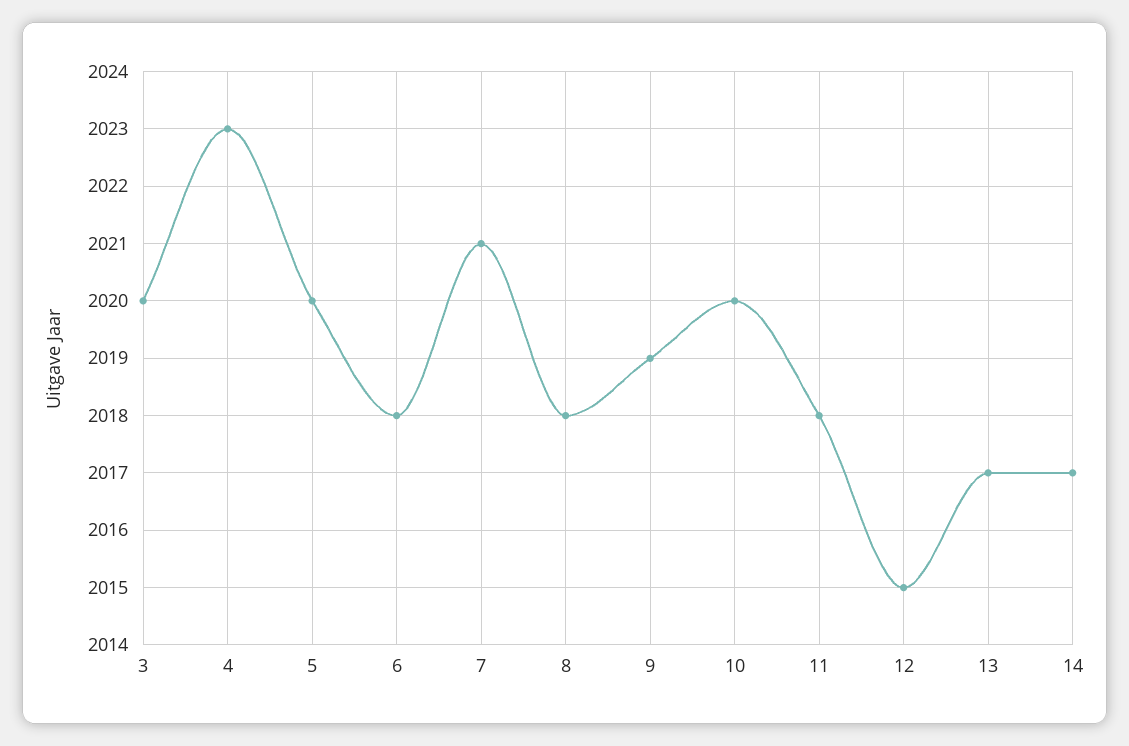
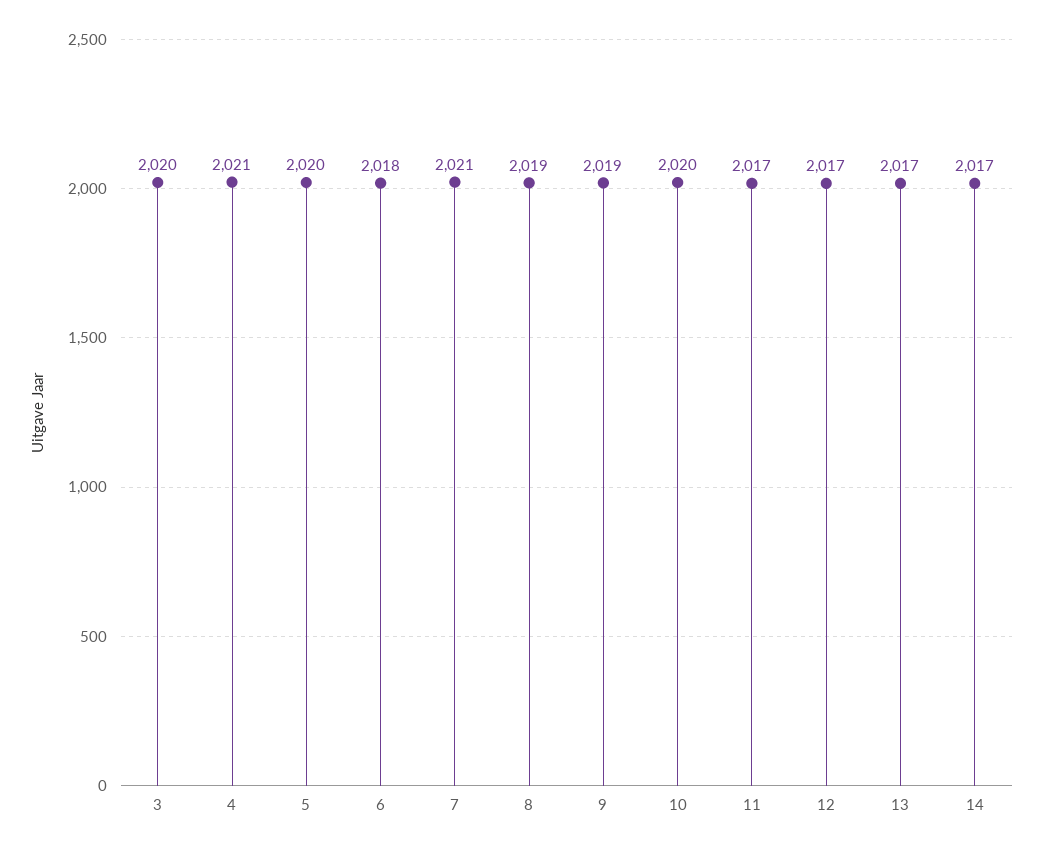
  {
    "3": 2020,
-   "4": 2023,
+   "4": 2021,
    "5": 2020,
    "6": 2018,
    "7": 2021,
-   "8": 2018,
+   "8": 2019,
    "9": 2019,
    "10": 2020,
-   "11": 2018,
+   "11": 2017,
-   "12": 2015,
+   "12": 2017,
    "13": 2017,
    "14": 2017
  }

